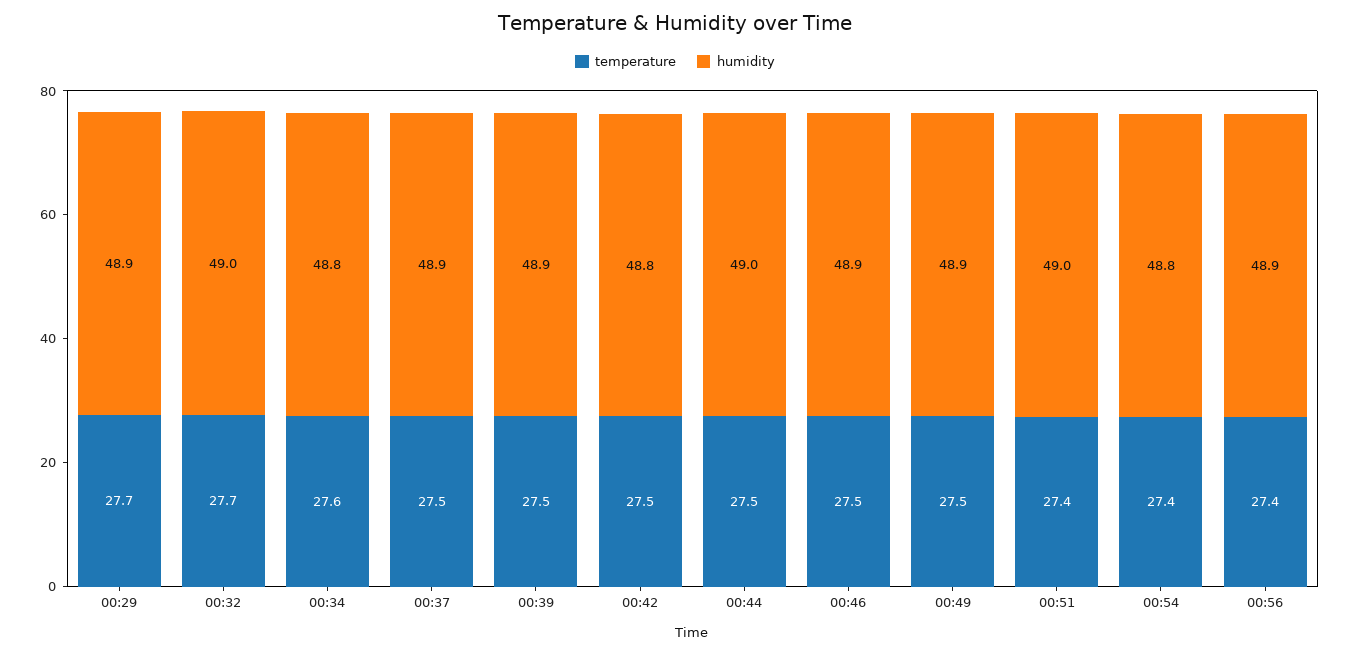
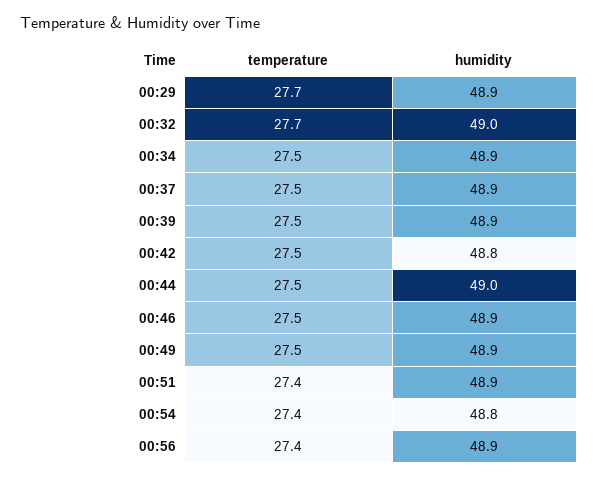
  {
    "temperature": {
      "00:29": 27.7,
      "00:32": 27.7,
-     "00:34": 27.6,
+     "00:34": 27.5,
      "00:37": 27.5,
      "00:39": 27.5,
      "00:42": 27.5,
      "00:44": 27.5,
      "00:46": 27.5,
      "00:49": 27.5,
      "00:51": 27.4,
      "00:54": 27.4,
      "00:56": 27.4
    },
    "humidity": {
      "00:29": 48.9,
      "00:32": 49,
-     "00:34": 48.8,
+     "00:34": 48.9,
      "00:37": 48.9,
      "00:39": 48.9,
      "00:42": 48.8,
      "00:44": 49,
      "00:46": 48.9,
      "00:49": 48.9,
-     "00:51": 49,
+     "00:51": 48.9,
      "00:54": 48.8,
      "00:56": 48.9
    }
  }

